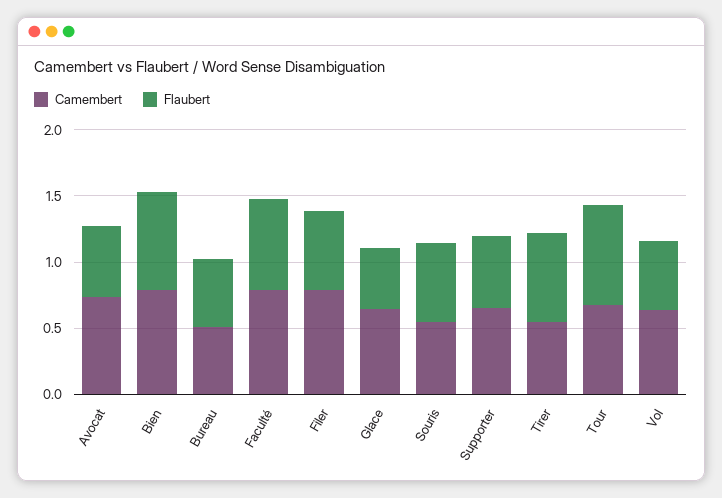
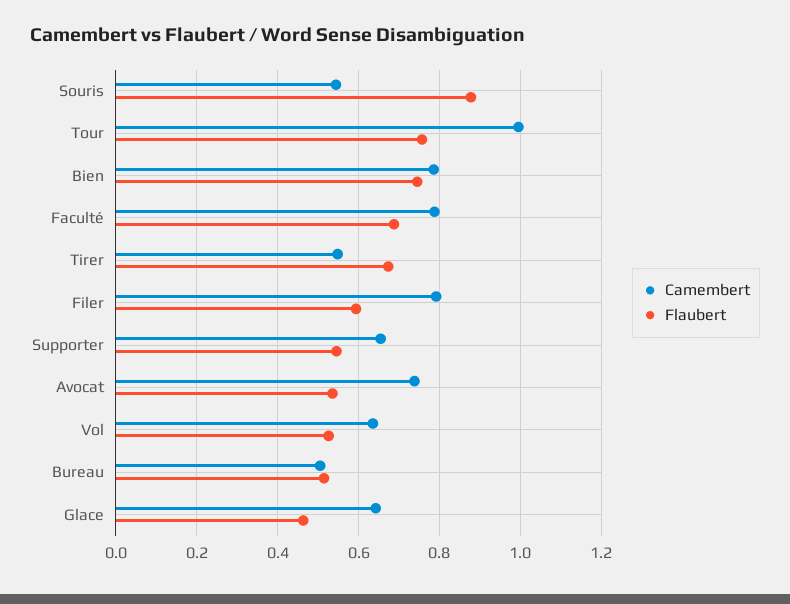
  {
    "Camembert": {
      "Avocat": 0.74,
      "Bien": 0.78,
      "Bureau": 0.5,
      "Faculté": 0.78,
      "Filer": 0.8,
      "Glace": 0.64,
      "Souris": 0.54,
      "Supporter": 0.66,
      "Tirer": 0.54,
-     "Tour": 0.7,
+     "Tour": 1,
      "Vol": 0.64
    },
    "Flaubert": {
      "Avocat": 0.54,
      "Bien": 0.74,
      "Bureau": 0.52,
      "Faculté": 0.68,
      "Filer": 0.6,
      "Glace": 0.46,
-     "Souris": 0.6,
+     "Souris": 0.88,
      "Supporter": 0.54,
      "Tirer": 0.68,
      "Tour": 0.76,
      "Vol": 0.52
    }
  }

